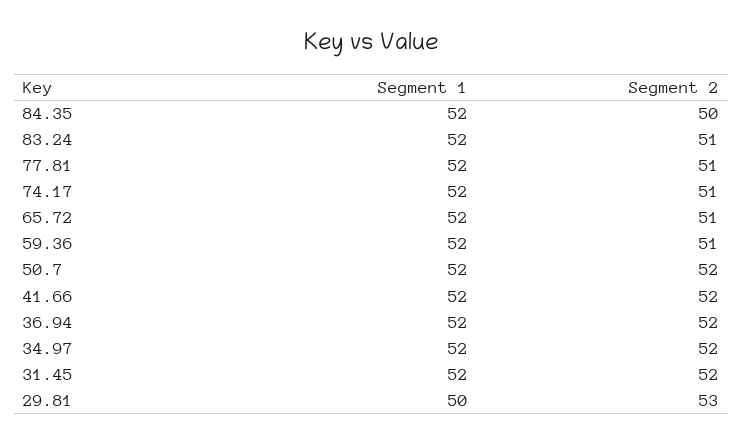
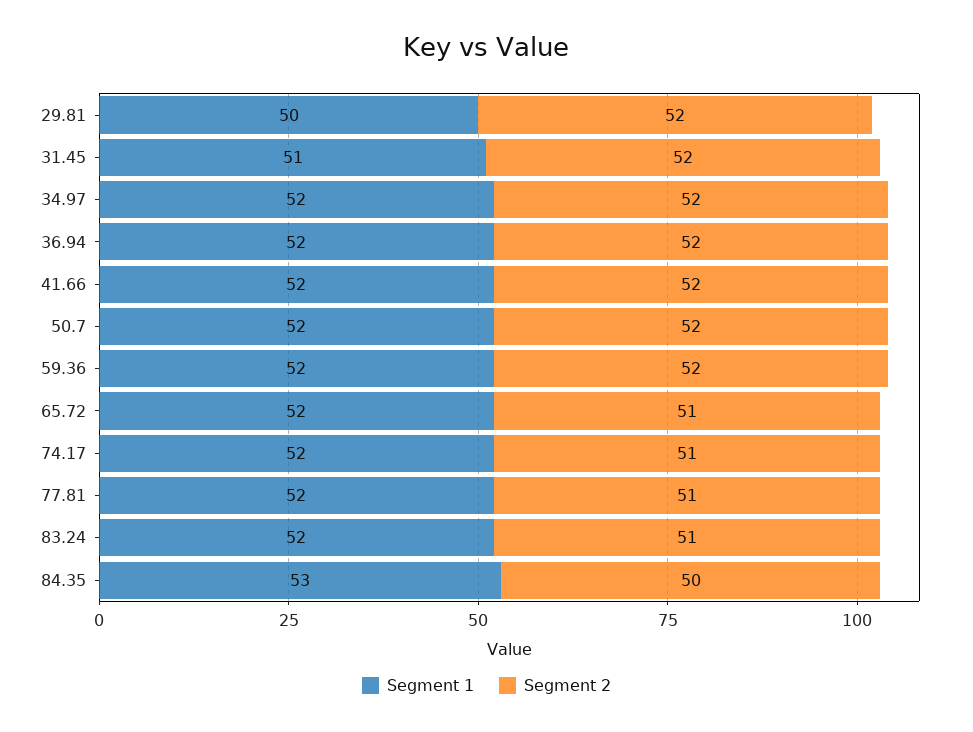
  {
    "Segment 1": {
-     "84.35": 52,
+     "84.35": 53,
      "83.24": 52,
      "77.81": 52,
      "74.17": 52,
      "65.72": 52,
      "59.36": 52,
      "50.7": 52,
      "41.66": 52,
      "36.94": 52,
      "34.97": 52,
-     "31.45": 52,
+     "31.45": 51,
      "29.81": 50
    },
    "Segment 2": {
      "84.35": 50,
      "83.24": 51,
      "77.81": 51,
      "74.17": 51,
      "65.72": 51,
-     "59.36": 51,
+     "59.36": 52,
      "50.7": 52,
      "41.66": 52,
      "36.94": 52,
      "34.97": 52,
      "31.45": 52,
-     "29.81": 53
+     "29.81": 52
    }
  }

